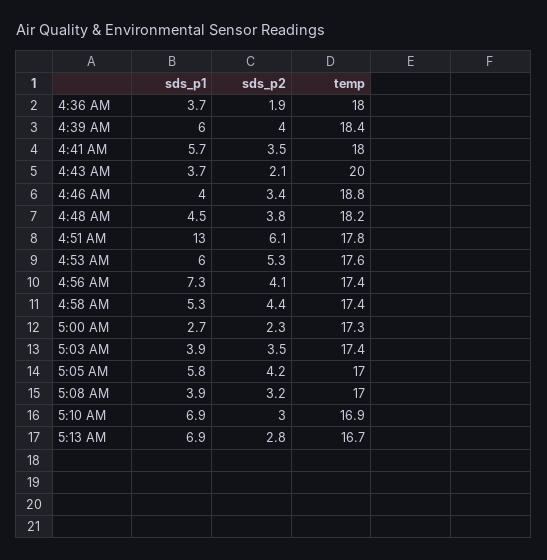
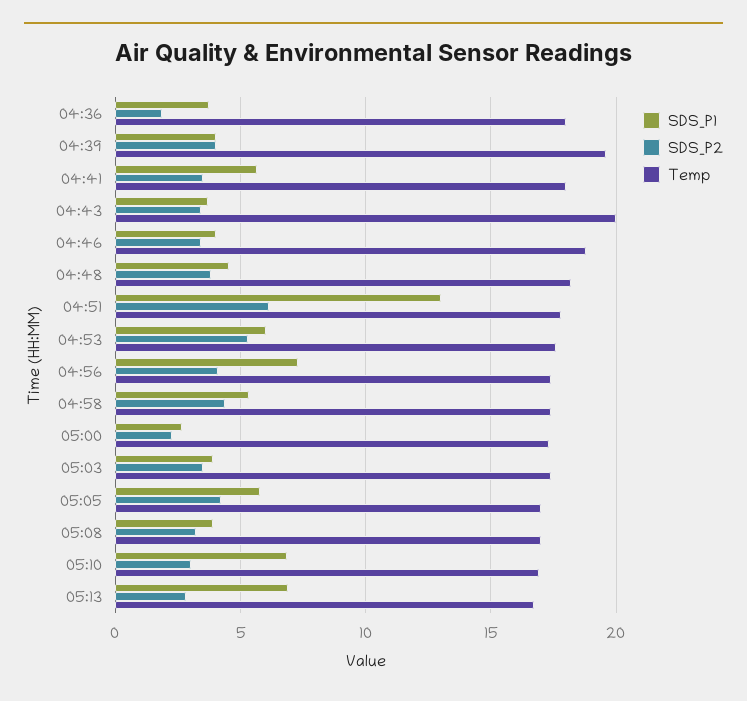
  {
    "sds_p1": {
      "4:36 AM": 3.7,
-     "4:39 AM": 6,
+     "4:39 AM": 4,
      "4:41 AM": 5.7,
      "4:43 AM": 3.7,
      "4:46 AM": 4,
      "4:48 AM": 4.5,
      "4:51 AM": 13,
      "4:53 AM": 6,
      "4:56 AM": 7.3,
      "4:58 AM": 5.3,
      "5:00 AM": 2.7,
      "5:03 AM": 3.9,
      "5:05 AM": 5.8,
      "5:08 AM": 3.9,
      "5:10 AM": 6.9,
      "5:13 AM": 6.9
    },
    "sds_p2": {
      "4:36 AM": 1.9,
      "4:39 AM": 4,
      "4:41 AM": 3.5,
-     "4:43 AM": 2.1,
+     "4:43 AM": 3.5,
      "4:46 AM": 3.4,
      "4:48 AM": 3.8,
      "4:51 AM": 6.1,
      "4:53 AM": 5.3,
      "4:56 AM": 4.1,
      "4:58 AM": 4.4,
      "5:00 AM": 2.3,
      "5:03 AM": 3.5,
      "5:05 AM": 4.2,
      "5:08 AM": 3.2,
      "5:10 AM": 3,
      "5:13 AM": 2.8
    },
    "temp": {
      "4:36 AM": 18,
-     "4:39 AM": 18.4,
+     "4:39 AM": 19.5,
      "4:41 AM": 18,
      "4:43 AM": 20,
      "4:46 AM": 18.8,
      "4:48 AM": 18.2,
      "4:51 AM": 17.8,
      "4:53 AM": 17.6,
      "4:56 AM": 17.4,
      "4:58 AM": 17.4,
      "5:00 AM": 17.3,
      "5:03 AM": 17.4,
      "5:05 AM": 17,
      "5:08 AM": 17,
      "5:10 AM": 16.9,
      "5:13 AM": 16.7
    }
  }

